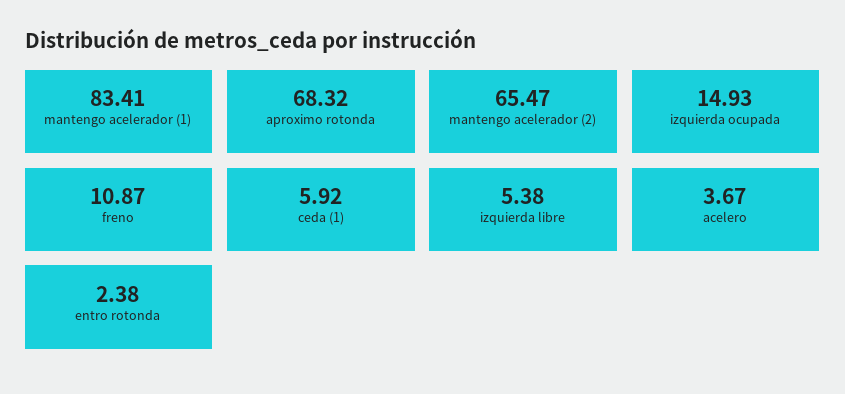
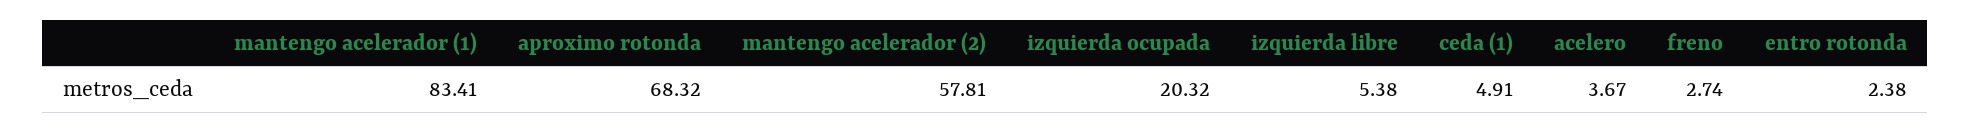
  {
    "mantengo acelerador (1)": 83.41,
    "aproximo rotonda": 68.32,
-   "mantengo acelerador (2)": 65.47,
+   "mantengo acelerador (2)": 57.81,
-   "izquierda ocupada": 14.93,
+   "izquierda ocupada": 20.32,
-   "freno": 10.87,
+   "freno": 2.74,
-   "ceda (1)": 5.92,
+   "ceda (1)": 4.91,
    "izquierda libre": 5.38,
    "acelero": 3.67,
    "entro rotonda": 2.38
  }

